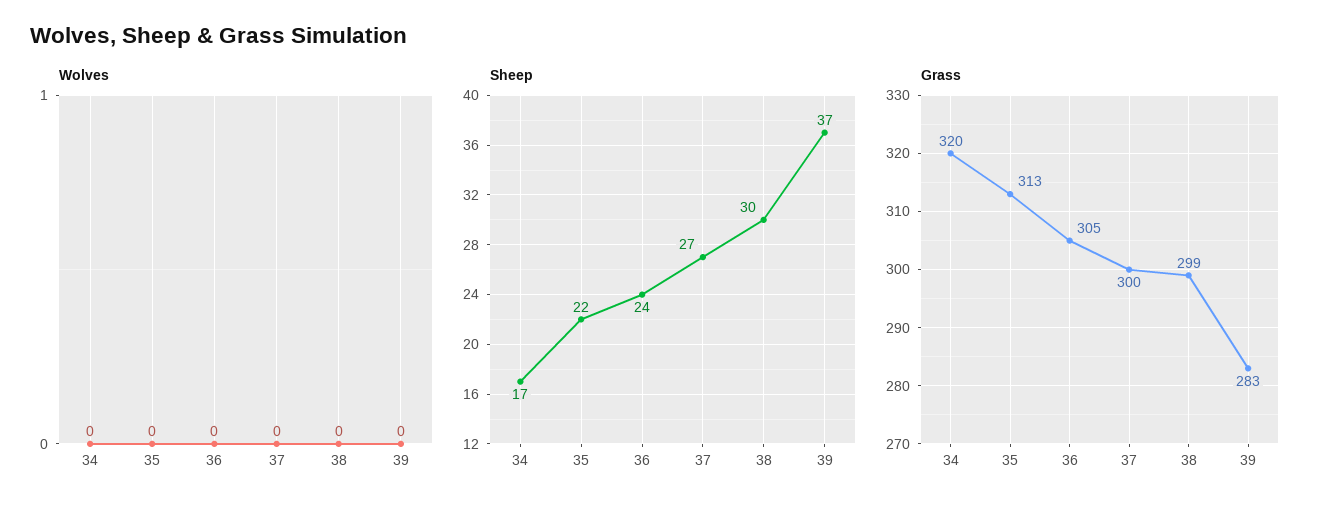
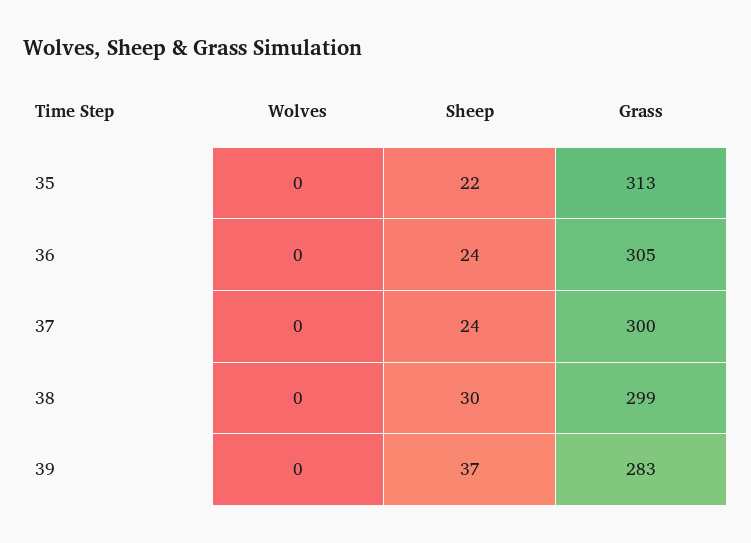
  {
    "Wolves": {
-     "34": 0,
      "35": 0,
      "36": 0,
      "37": 0,
      "38": 0,
      "39": 0
    },
    "Sheep": {
-     "34": 17,
      "35": 22,
      "36": 24,
-     "37": 27,
+     "37": 24,
      "38": 30,
      "39": 37
    },
    "Grass": {
-     "34": 320,
      "35": 313,
      "36": 305,
      "37": 300,
      "38": 299,
      "39": 283
    }
  }

